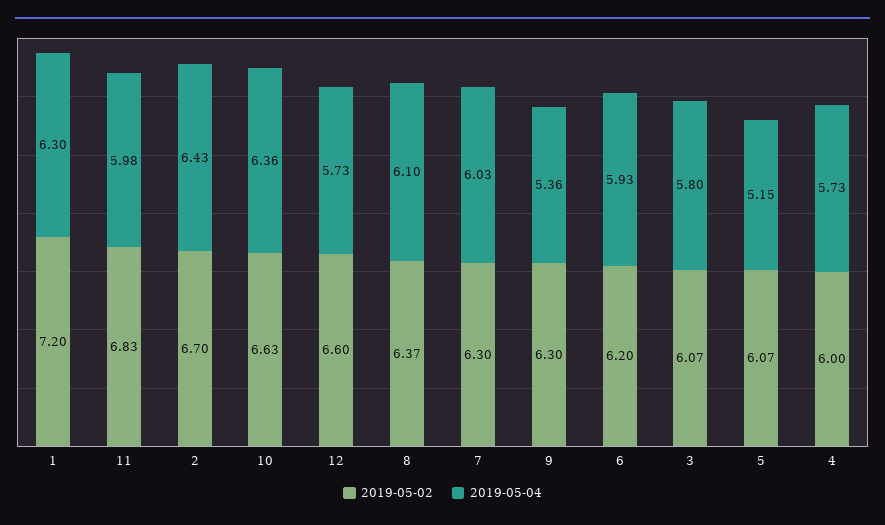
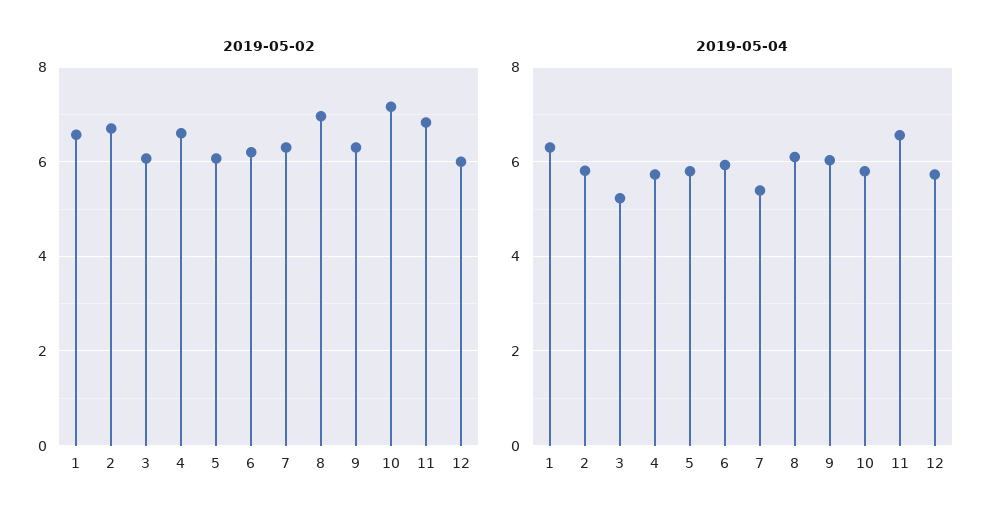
  {
    "2019-05-02": {
-     "1": 7.2,
+     "1": 6.6,
      "11": 6.83,
      "2": 6.7,
-     "10": 6.63,
+     "10": 7.2,
-     "12": 6.6,
+     "12": 6,
-     "8": 6.37,
+     "8": 7,
      "7": 6.3,
      "9": 6.3,
      "6": 6.2,
      "3": 6.07,
      "5": 6.07,
-     "4": 6
+     "4": 6.6
    },
    "2019-05-04": {
      "1": 6.3,
-     "11": 5.98,
+     "11": 6.6,
-     "2": 6.43,
+     "2": 5.8,
-     "10": 6.36,
+     "10": 5.8,
      "12": 5.73,
      "8": 6.1,
-     "7": 6.03,
+     "7": 5.4,
-     "9": 5.36,
+     "9": 6,
      "6": 5.93,
-     "3": 5.8,
+     "3": 5.2,
-     "5": 5.15,
+     "5": 5.8,
      "4": 5.73
    }
  }

